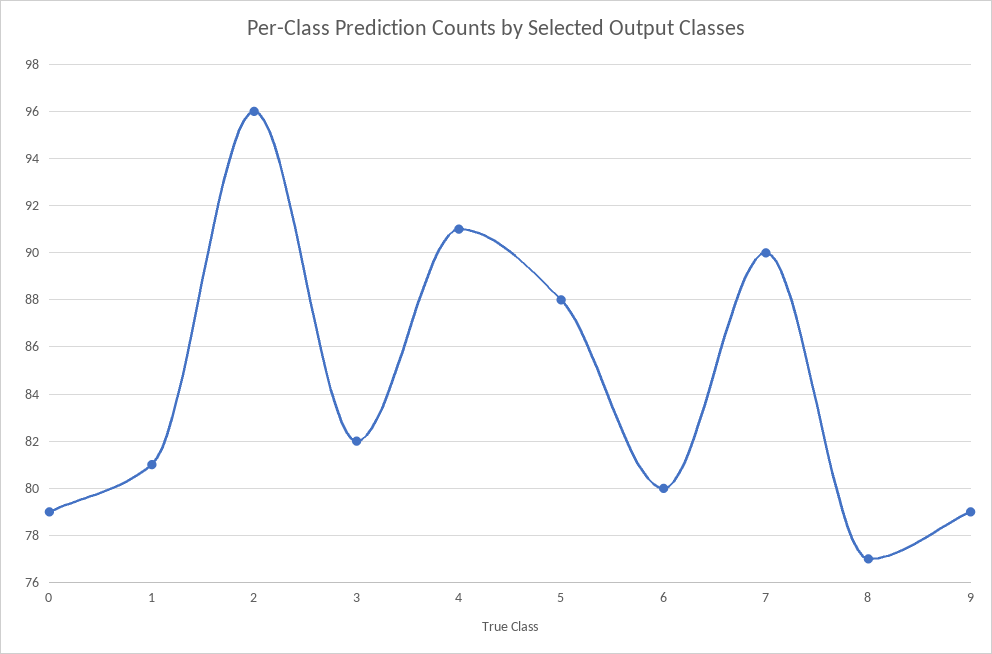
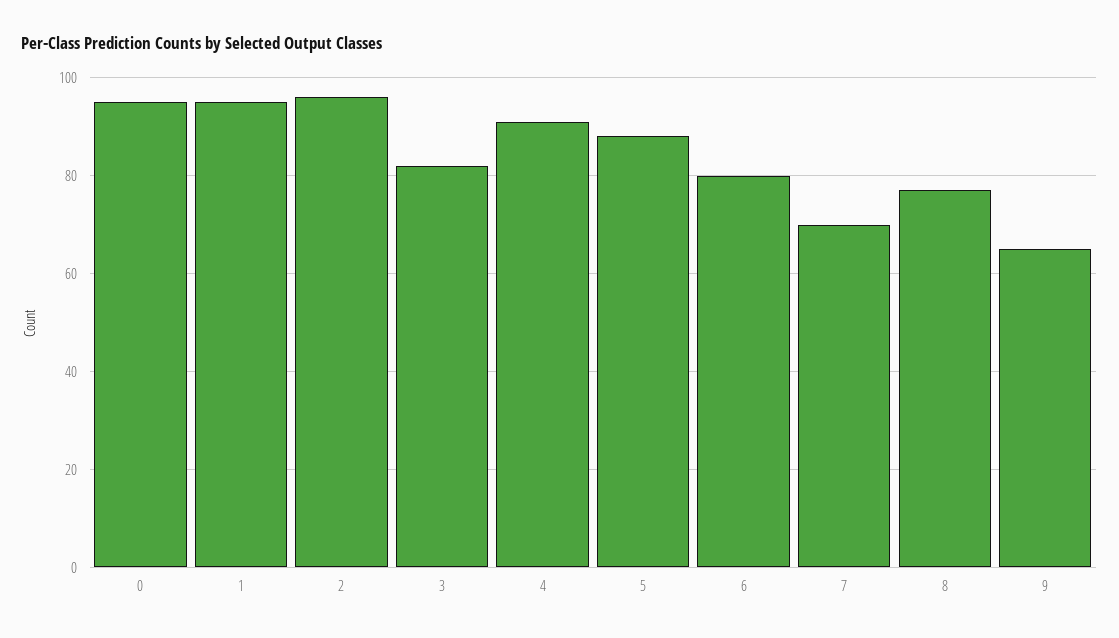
  {
-   "0": 79,
+   "0": 95,
-   "1": 81,
+   "1": 95,
    "2": 96,
    "3": 82,
    "4": 91,
    "5": 88,
    "6": 80,
-   "7": 90,
+   "7": 70,
    "8": 77,
-   "9": 79
+   "9": 65
  }

